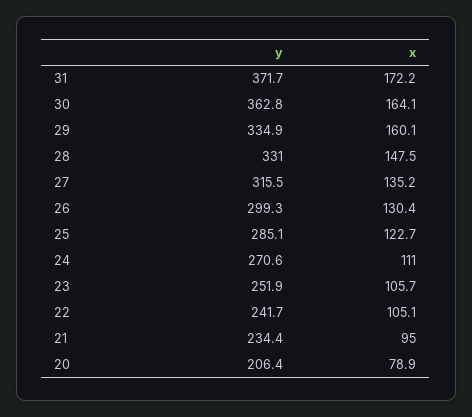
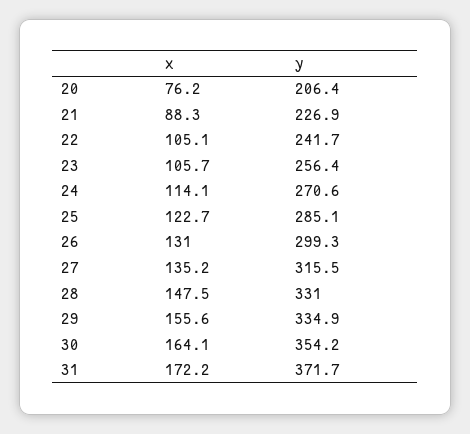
  {
    "y": {
      "31": 371.7,
-     "30": 362.8,
+     "30": 354.2,
      "29": 334.9,
      "28": 331,
      "27": 315.5,
      "26": 299.3,
      "25": 285.1,
      "24": 270.6,
-     "23": 251.9,
+     "23": 256.4,
      "22": 241.7,
-     "21": 234.4,
+     "21": 226.9,
      "20": 206.4
    },
    "x": {
      "31": 172.2,
      "30": 164.1,
-     "29": 160.1,
+     "29": 155.6,
      "28": 147.5,
      "27": 135.2,
-     "26": 130.4,
+     "26": 131,
      "25": 122.7,
-     "24": 111,
+     "24": 114.1,
      "23": 105.7,
      "22": 105.1,
-     "21": 95,
+     "21": 88.3,
-     "20": 78.9
+     "20": 76.2
    }
  }

